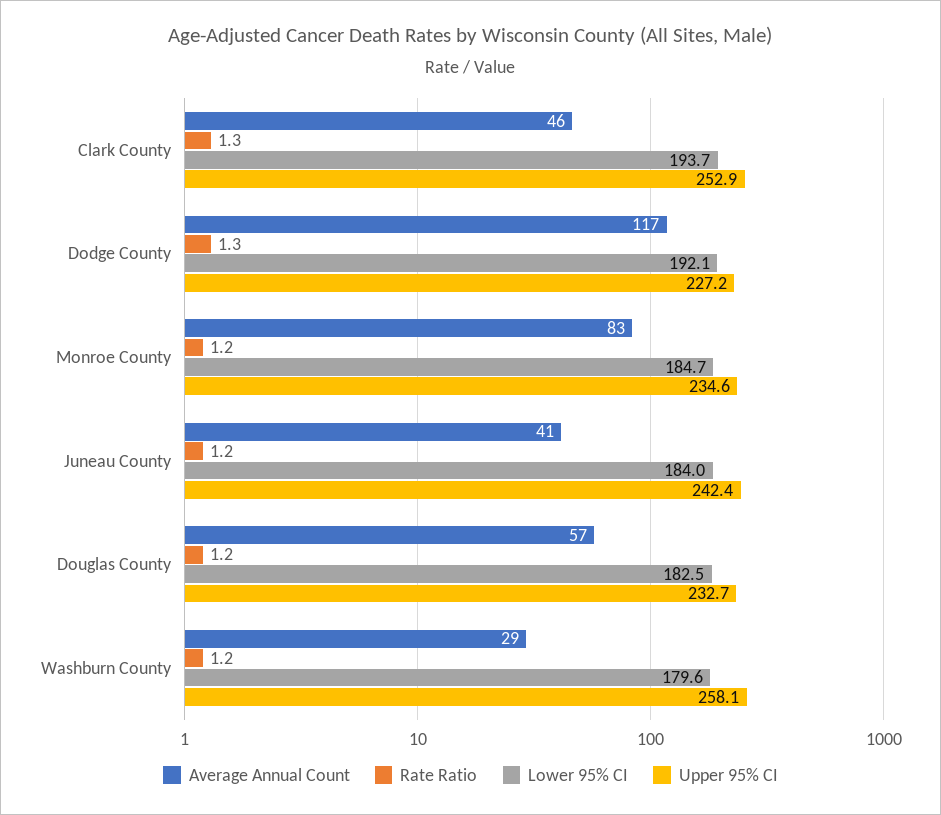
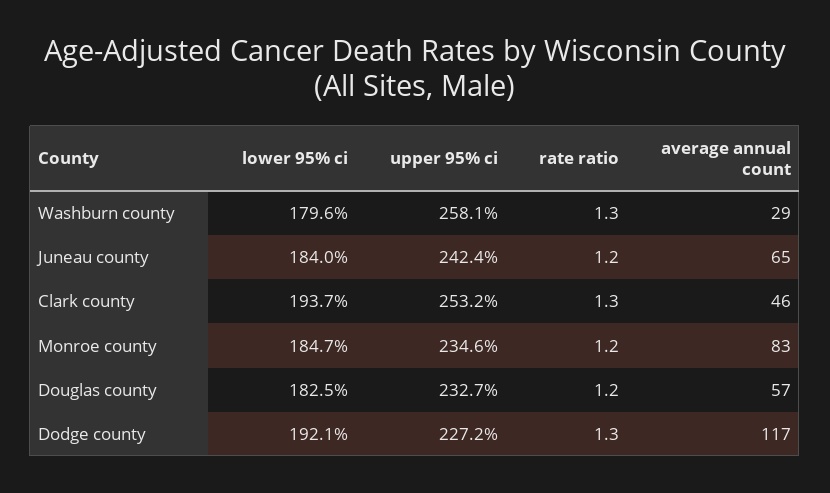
  {
    "Average Annual Count": {
      "Clark County": 46,
      "Dodge County": 117,
      "Monroe County": 83,
-     "Juneau County": 41,
+     "Juneau County": 65,
      "Douglas County": 57,
      "Washburn County": 29
    },
    "Rate Ratio": {
      "Clark County": 1.3,
      "Dodge County": 1.3,
      "Monroe County": 1.2,
      "Juneau County": 1.2,
      "Douglas County": 1.2,
-     "Washburn County": 1.2
+     "Washburn County": 1.3
    },
    "Lower 95% CI": {
      "Clark County": 193.7,
      "Dodge County": 192.1,
      "Monroe County": 184.7,
      "Juneau County": 184,
      "Douglas County": 182.5,
      "Washburn County": 179.6
    },
    "Upper 95% CI": {
-     "Clark County": 252.9,
+     "Clark County": 253.2,
      "Dodge County": 227.2,
      "Monroe County": 234.6,
      "Juneau County": 242.4,
      "Douglas County": 232.7,
      "Washburn County": 258.1
    }
  }

